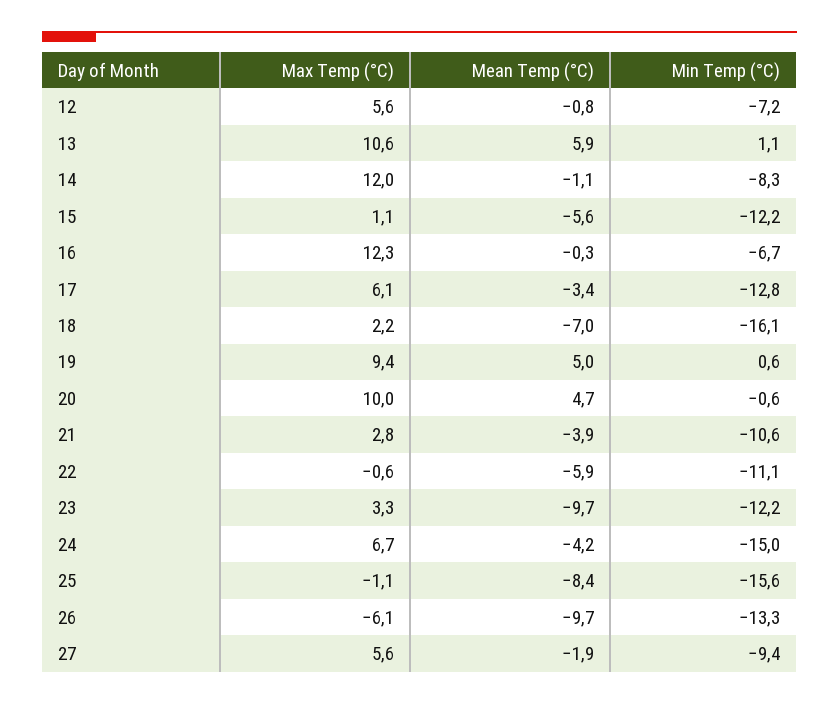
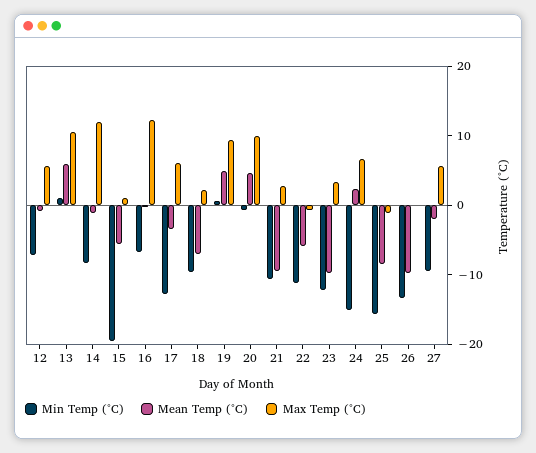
  {
    "Max Temp (°C)": {
      "12": 5.6,
      "13": 10.6,
      "14": 12,
      "15": 1.1,
      "16": 12.3,
      "17": 6.1,
      "18": 2.2,
      "19": 9.4,
      "20": 10,
      "21": 2.8,
      "22": -0.6,
      "23": 3.3,
      "24": 6.7,
      "25": -1.1,
-     "26": -6.1,
+     "26": 0,
      "27": 5.6
    },
    "Mean Temp (°C)": {
      "12": -0.8,
      "13": 5.9,
      "14": -1.1,
      "15": -5.6,
      "16": -0.3,
      "17": -3.4,
      "18": -7,
      "19": 5,
      "20": 4.7,
-     "21": -3.9,
+     "21": -10,
      "22": -5.9,
      "23": -9.7,
-     "24": -4.2,
+     "24": 2,
      "25": -8.4,
      "26": -9.7,
      "27": -1.9
    },
    "Min Temp (°C)": {
      "12": -7.2,
      "13": 1.1,
      "14": -8.3,
-     "15": -12.2,
+     "15": -20,
      "16": -6.7,
      "17": -12.8,
-     "18": -16.1,
+     "18": -10,
      "19": 0.6,
      "20": -0.6,
      "21": -10.6,
      "22": -11.1,
      "23": -12.2,
      "24": -15,
      "25": -15.6,
      "26": -13.3,
      "27": -9.4
    }
  }

